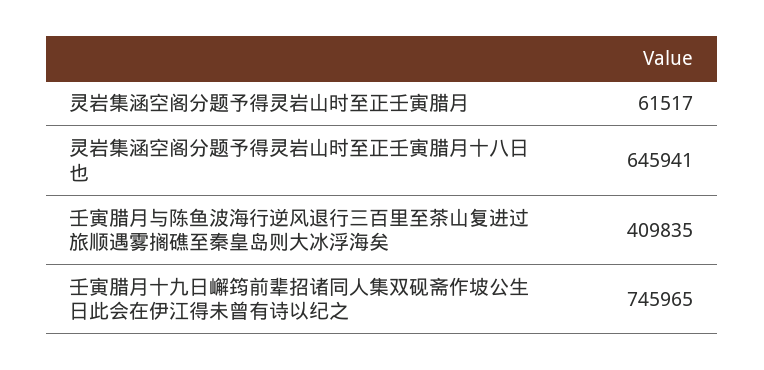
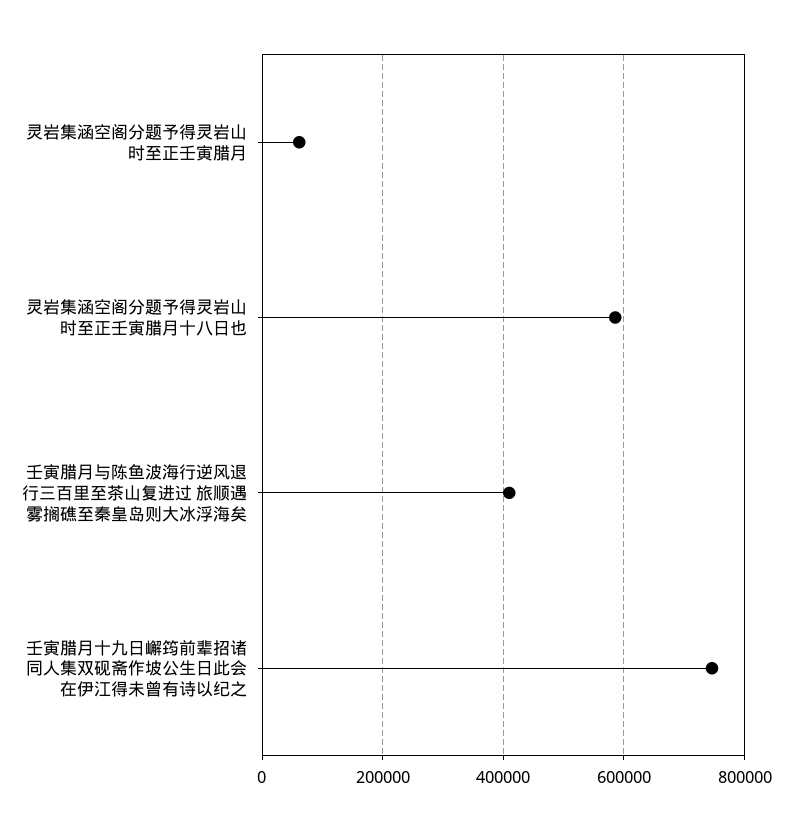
  {
    "灵岩集涵空阁分题予得灵岩山时至正壬寅腊月": 61517,
-   "灵岩集涵空阁分题予得灵岩山时至正壬寅腊月十八日也": 645941,
+   "灵岩集涵空阁分题予得灵岩山时至正壬寅腊月十八日也": 580000,
    "壬寅腊月与陈鱼波海行逆风退行三百里至茶山复进过 旅顺遇雾搁礁至秦皇岛则大冰浮海矣": 409835,
    "壬寅腊月十九日嶰筠前辈招诸同人集双砚斋作坡公生日此会在伊江得未曾有诗以纪之": 745965
  }

